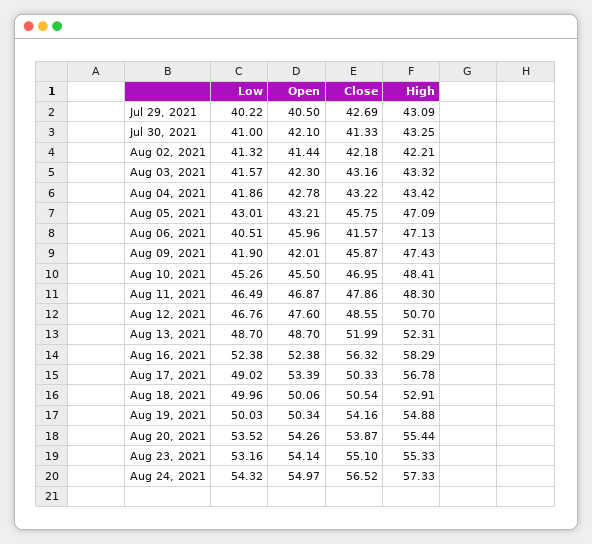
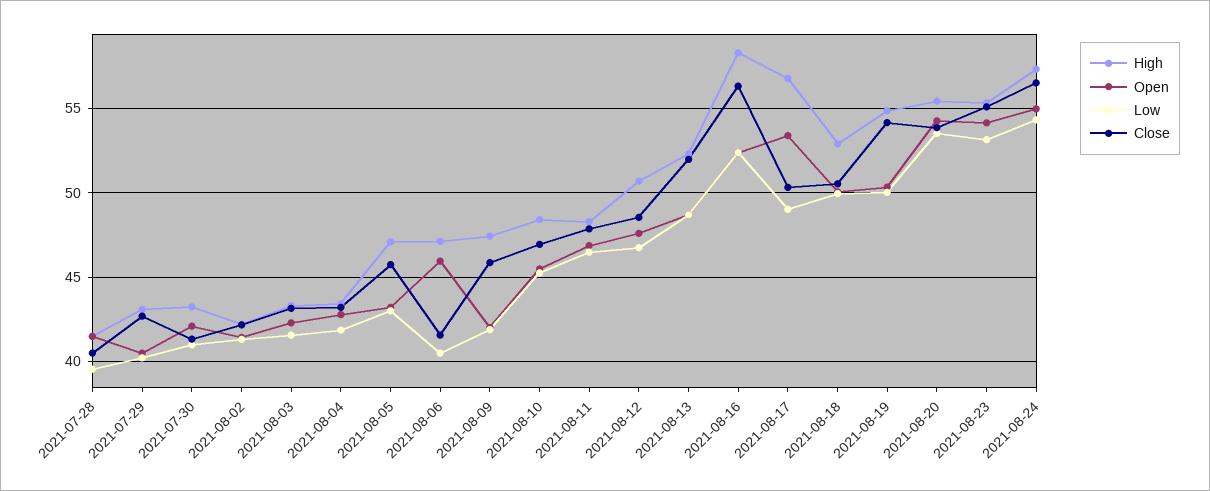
  {
    "Low": {
      "Jul 29, 2021": 40.22,
      "Jul 30, 2021": 41,
      "Aug 02, 2021": 41.32,
      "Aug 03, 2021": 41.57,
      "Aug 04, 2021": 41.86,
      "Aug 05, 2021": 43.01,
      "Aug 06, 2021": 40.51,
      "Aug 09, 2021": 41.9,
      "Aug 10, 2021": 45.26,
      "Aug 11, 2021": 46.49,
      "Aug 12, 2021": 46.76,
      "Aug 13, 2021": 48.7,
      "Aug 16, 2021": 52.38,
      "Aug 17, 2021": 49.02,
      "Aug 18, 2021": 49.96,
      "Aug 19, 2021": 50.03,
      "Aug 20, 2021": 53.52,
      "Aug 23, 2021": 53.16,
-     "Aug 24, 2021": 54.32
+     "Aug 24, 2021": 54.32,
+     "2021-07-28": 39.5
    },
    "Open": {
      "Jul 29, 2021": 40.5,
      "Jul 30, 2021": 42.1,
      "Aug 02, 2021": 41.44,
      "Aug 03, 2021": 42.3,
      "Aug 04, 2021": 42.78,
      "Aug 05, 2021": 43.21,
      "Aug 06, 2021": 45.96,
      "Aug 09, 2021": 42.01,
      "Aug 10, 2021": 45.5,
      "Aug 11, 2021": 46.87,
      "Aug 12, 2021": 47.6,
      "Aug 13, 2021": 48.7,
      "Aug 16, 2021": 52.38,
      "Aug 17, 2021": 53.39,
      "Aug 18, 2021": 50.06,
      "Aug 19, 2021": 50.34,
      "Aug 20, 2021": 54.26,
      "Aug 23, 2021": 54.14,
-     "Aug 24, 2021": 54.97
+     "Aug 24, 2021": 54.97,
+     "2021-07-28": 41.5
    },
    "Close": {
      "Jul 29, 2021": 42.69,
      "Jul 30, 2021": 41.33,
      "Aug 02, 2021": 42.18,
      "Aug 03, 2021": 43.16,
      "Aug 04, 2021": 43.22,
      "Aug 05, 2021": 45.75,
      "Aug 06, 2021": 41.57,
      "Aug 09, 2021": 45.87,
      "Aug 10, 2021": 46.95,
      "Aug 11, 2021": 47.86,
      "Aug 12, 2021": 48.55,
      "Aug 13, 2021": 51.99,
      "Aug 16, 2021": 56.32,
      "Aug 17, 2021": 50.33,
      "Aug 18, 2021": 50.54,
      "Aug 19, 2021": 54.16,
      "Aug 20, 2021": 53.87,
      "Aug 23, 2021": 55.1,
-     "Aug 24, 2021": 56.52
+     "Aug 24, 2021": 56.52,
+     "2021-07-28": 40.5
    },
    "High": {
      "Jul 29, 2021": 43.09,
      "Jul 30, 2021": 43.25,
      "Aug 02, 2021": 42.21,
      "Aug 03, 2021": 43.32,
      "Aug 04, 2021": 43.42,
      "Aug 05, 2021": 47.09,
      "Aug 06, 2021": 47.13,
      "Aug 09, 2021": 47.43,
      "Aug 10, 2021": 48.41,
      "Aug 11, 2021": 48.3,
      "Aug 12, 2021": 50.7,
      "Aug 13, 2021": 52.31,
      "Aug 16, 2021": 58.29,
      "Aug 17, 2021": 56.78,
      "Aug 18, 2021": 52.91,
      "Aug 19, 2021": 54.88,
      "Aug 20, 2021": 55.44,
      "Aug 23, 2021": 55.33,
-     "Aug 24, 2021": 57.33
+     "Aug 24, 2021": 57.33,
+     "2021-07-28": 41.5
    }
  }

